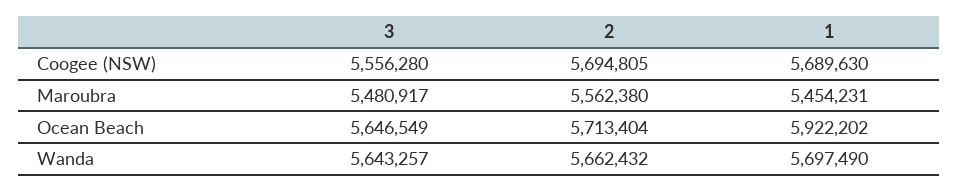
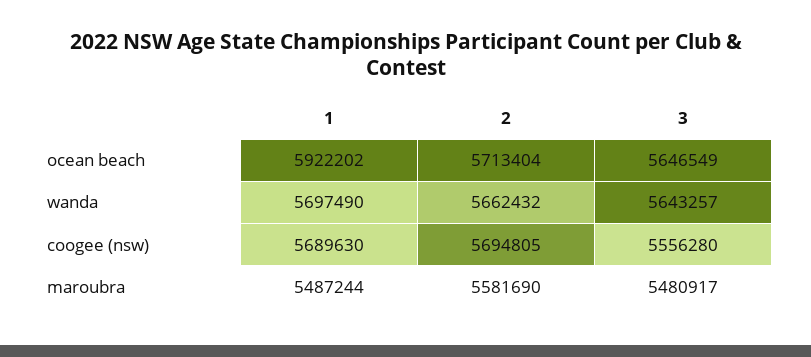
  {
    "3": {
      "Coogee (NSW)": 5556280,
      "Maroubra": 5480917,
      "Ocean Beach": 5646549,
      "Wanda": 5643257
    },
    "2": {
      "Coogee (NSW)": 5694805,
-     "Maroubra": 5562380,
+     "Maroubra": 5581690,
      "Ocean Beach": 5713404,
      "Wanda": 5662432
    },
    "1": {
      "Coogee (NSW)": 5689630,
-     "Maroubra": 5454231,
+     "Maroubra": 5487244,
      "Ocean Beach": 5922202,
      "Wanda": 5697490
    }
  }

